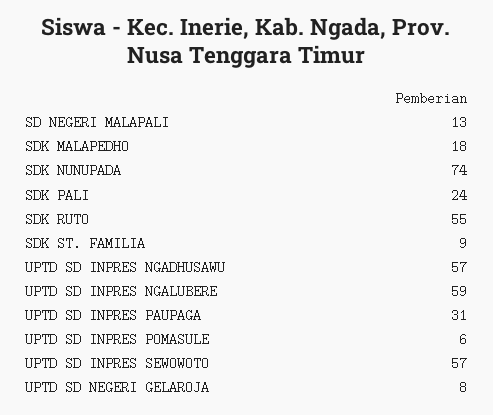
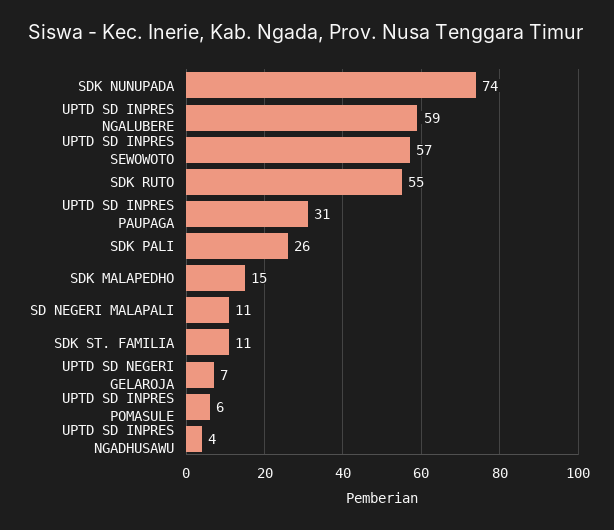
  {
-   "SD NEGERI MALAPALI": 13,
+   "SD NEGERI MALAPALI": 11,
-   "SDK MALAPEDHO": 18,
+   "SDK MALAPEDHO": 15,
    "SDK NUNUPADA": 74,
-   "SDK PALI": 24,
+   "SDK PALI": 26,
    "SDK RUTO": 55,
-   "SDK ST. FAMILIA": 9,
+   "SDK ST. FAMILIA": 11,
-   "UPTD SD INPRES NGADHUSAWU": 57,
+   "UPTD SD INPRES NGADHUSAWU": 4,
    "UPTD SD INPRES NGALUBERE": 59,
    "UPTD SD INPRES PAUPAGA": 31,
    "UPTD SD INPRES POMASULE": 6,
    "UPTD SD INPRES SEWOWOTO": 57,
-   "UPTD SD NEGERI GELAROJA": 8
+   "UPTD SD NEGERI GELAROJA": 7
  }

